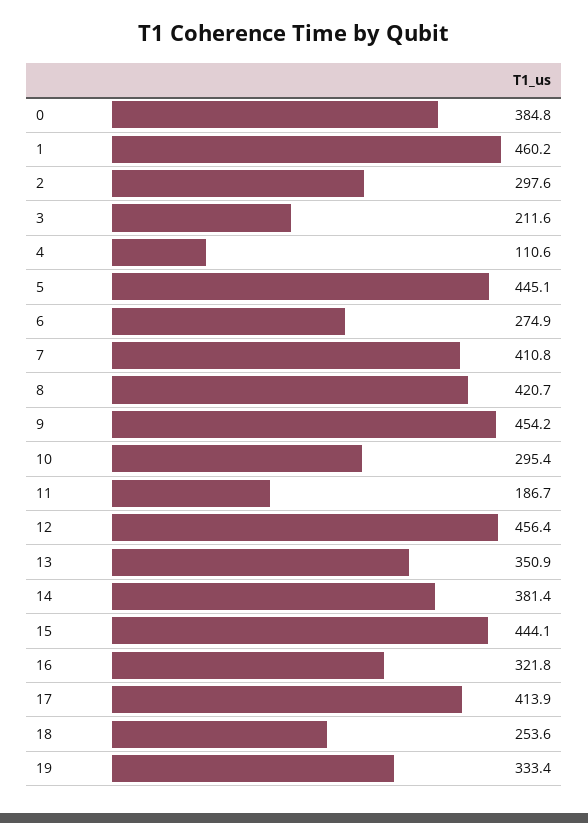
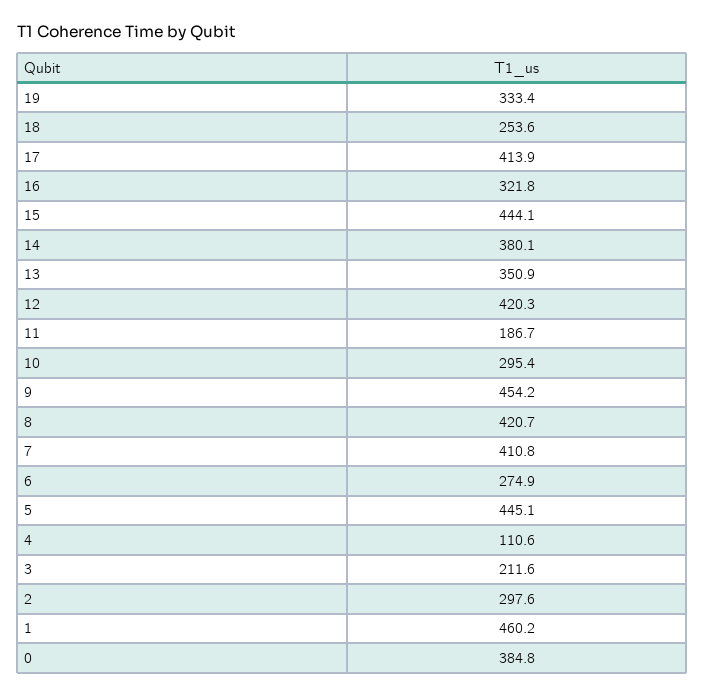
  {
    "0": 384.8,
    "1": 460.2,
    "2": 297.6,
    "3": 211.6,
    "4": 110.6,
    "5": 445.1,
    "6": 274.9,
    "7": 410.8,
    "8": 420.7,
    "9": 454.2,
    "10": 295.4,
    "11": 186.7,
-   "12": 456.4,
+   "12": 420.3,
    "13": 350.9,
-   "14": 381.4,
+   "14": 380.1,
    "15": 444.1,
    "16": 321.8,
    "17": 413.9,
    "18": 253.6,
    "19": 333.4
  }

